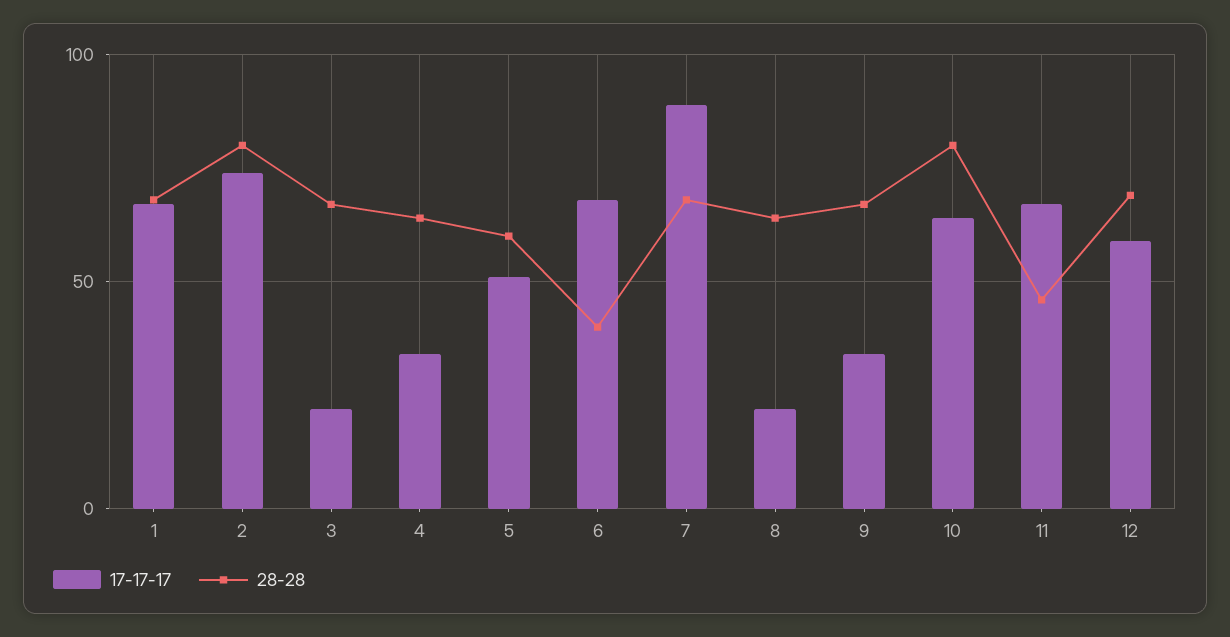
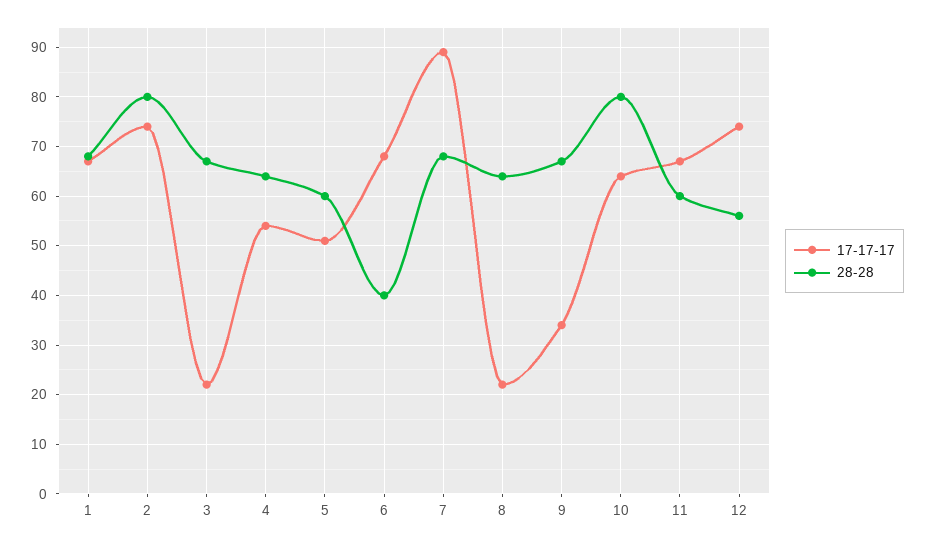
  {
    "17-17-17": {
      "1": 65,
      "2": 75,
      "3": 20,
-     "4": 35,
+     "4": 55,
      "5": 50,
      "6": 70,
      "7": 90,
      "8": 20,
      "9": 35,
      "10": 65,
      "11": 65,
-     "12": 60
+     "12": 75
    },
    "28-28": {
      "1": 70,
      "2": 80,
      "3": 65,
      "4": 65,
      "5": 60,
      "6": 40,
      "7": 70,
      "8": 65,
      "9": 65,
      "10": 80,
-     "11": 45,
+     "11": 60,
-     "12": 70
+     "12": 55
    }
  }

